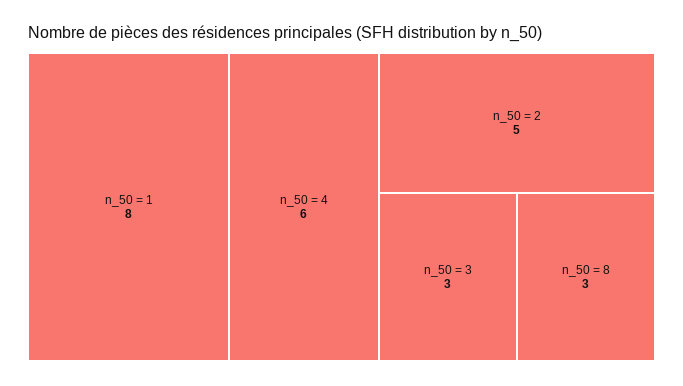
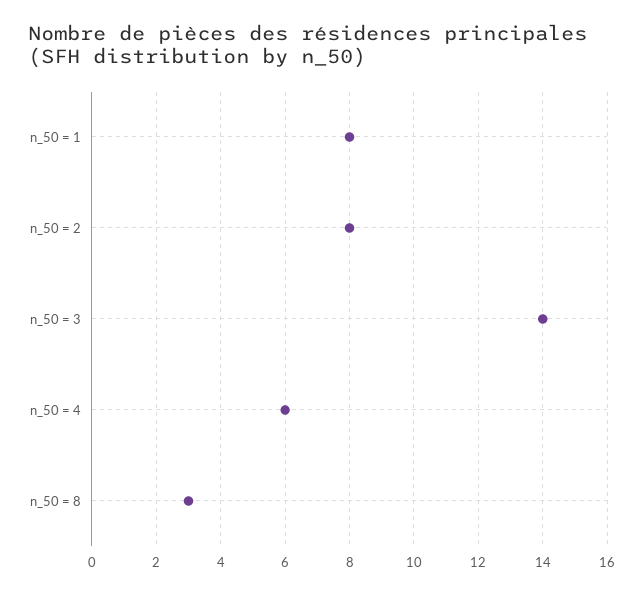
  {
    "n_50 = 1": 8,
    "n_50 = 4": 6,
-   "n_50 = 2": 5,
+   "n_50 = 2": 8,
-   "n_50 = 3": 3,
+   "n_50 = 3": 14,
    "n_50 = 8": 3
  }

